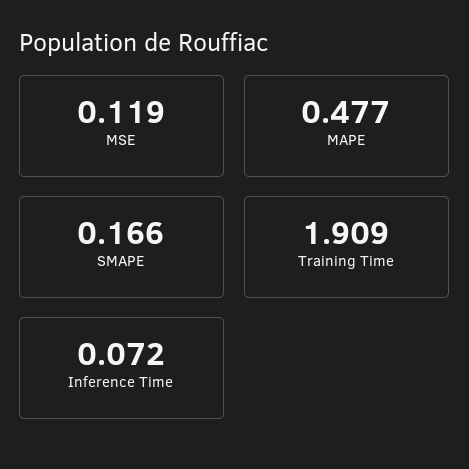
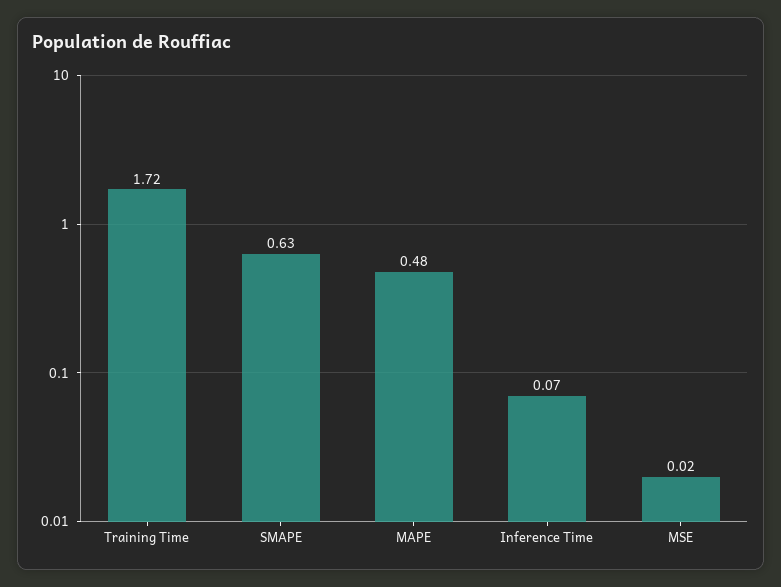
  {
-   "MSE": 0.119,
+   "MSE": 0.02,
    "MAPE": 0.477,
-   "SMAPE": 0.166,
+   "SMAPE": 0.63,
-   "Training Time": 1.909,
+   "Training Time": 1.72,
    "Inference Time": 0.072
  }

